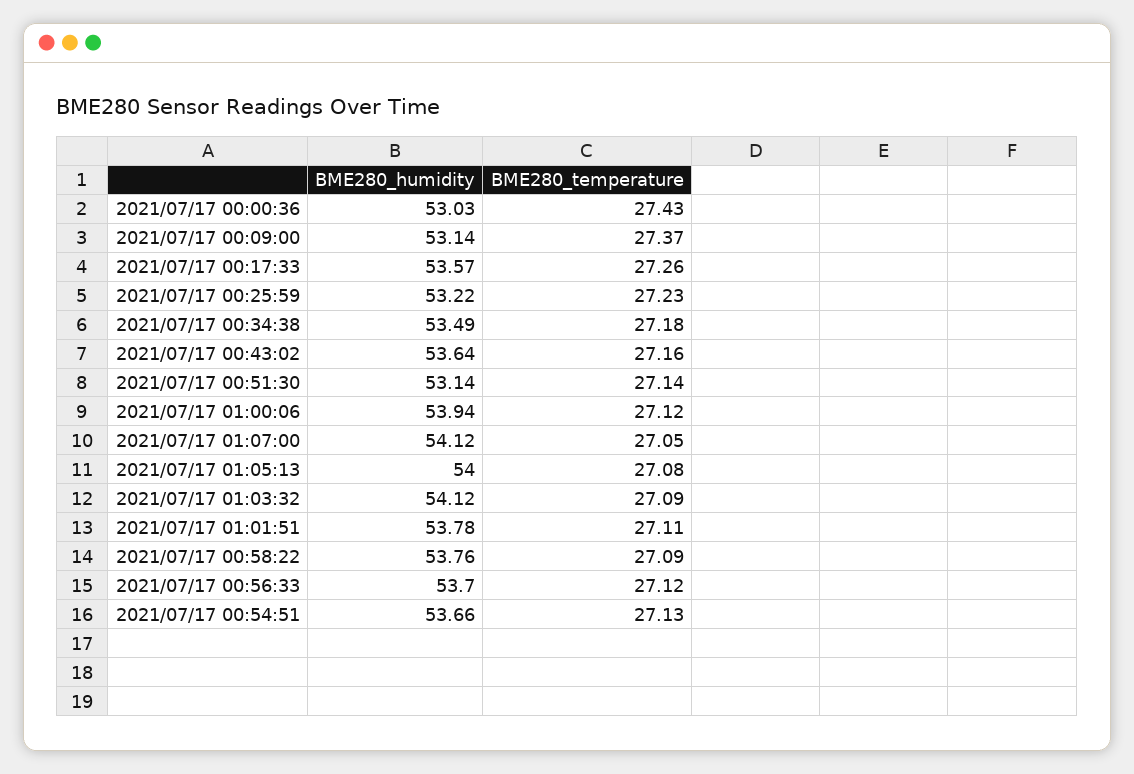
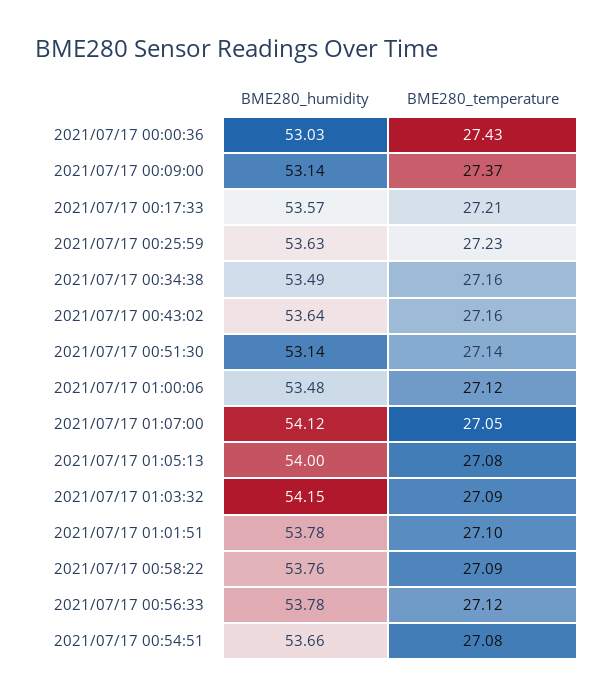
  {
    "BME280_humidity": {
      "2021/07/17 00:00:36": 53.03,
      "2021/07/17 00:09:00": 53.14,
      "2021/07/17 00:17:33": 53.57,
-     "2021/07/17 00:25:59": 53.22,
+     "2021/07/17 00:25:59": 53.63,
      "2021/07/17 00:34:38": 53.49,
      "2021/07/17 00:43:02": 53.64,
      "2021/07/17 00:51:30": 53.14,
-     "2021/07/17 01:00:06": 53.94,
+     "2021/07/17 01:00:06": 53.48,
      "2021/07/17 01:07:00": 54.12,
      "2021/07/17 01:05:13": 54,
-     "2021/07/17 01:03:32": 54.12,
+     "2021/07/17 01:03:32": 54.15,
      "2021/07/17 01:01:51": 53.78,
      "2021/07/17 00:58:22": 53.76,
-     "2021/07/17 00:56:33": 53.7,
+     "2021/07/17 00:56:33": 53.78,
      "2021/07/17 00:54:51": 53.66
    },
    "BME280_temperature": {
      "2021/07/17 00:00:36": 27.43,
      "2021/07/17 00:09:00": 27.37,
-     "2021/07/17 00:17:33": 27.26,
+     "2021/07/17 00:17:33": 27.21,
      "2021/07/17 00:25:59": 27.23,
-     "2021/07/17 00:34:38": 27.18,
+     "2021/07/17 00:34:38": 27.16,
      "2021/07/17 00:43:02": 27.16,
      "2021/07/17 00:51:30": 27.14,
      "2021/07/17 01:00:06": 27.12,
      "2021/07/17 01:07:00": 27.05,
      "2021/07/17 01:05:13": 27.08,
      "2021/07/17 01:03:32": 27.09,
-     "2021/07/17 01:01:51": 27.11,
+     "2021/07/17 01:01:51": 27.1,
      "2021/07/17 00:58:22": 27.09,
      "2021/07/17 00:56:33": 27.12,
-     "2021/07/17 00:54:51": 27.13
+     "2021/07/17 00:54:51": 27.08
    }
  }

